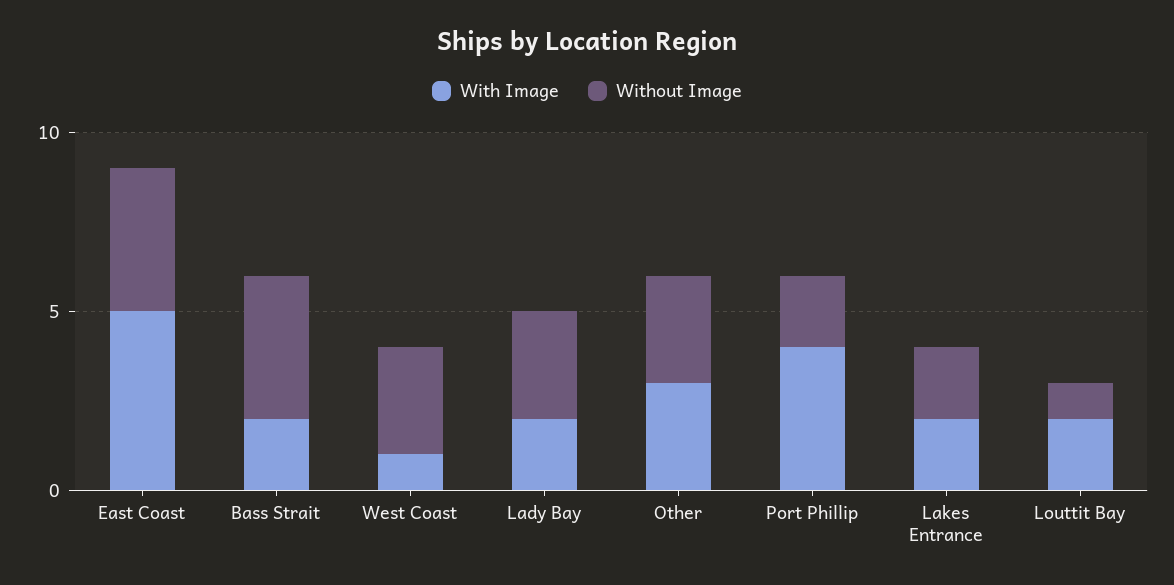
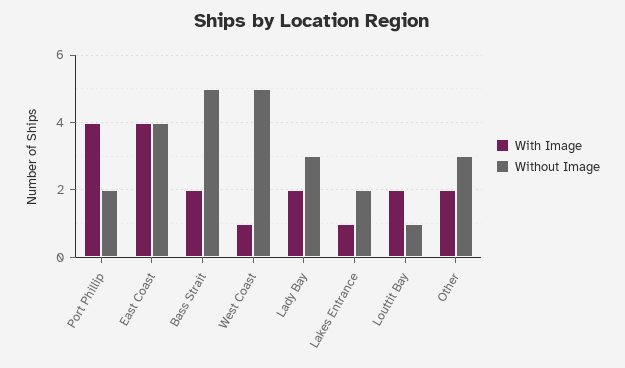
  {
    "With Image": {
-     "East Coast": 5,
+     "East Coast": 4,
      "Bass Strait": 2,
      "West Coast": 1,
      "Lady Bay": 2,
-     "Other": 3,
+     "Other": 2,
      "Port Phillip": 4,
-     "Lakes Entrance": 2,
+     "Lakes Entrance": 1,
      "Louttit Bay": 2
    },
    "Without Image": {
      "East Coast": 4,
-     "Bass Strait": 4,
+     "Bass Strait": 5,
-     "West Coast": 3,
+     "West Coast": 5,
      "Lady Bay": 3,
      "Other": 3,
      "Port Phillip": 2,
      "Lakes Entrance": 2,
      "Louttit Bay": 1
    }
  }

